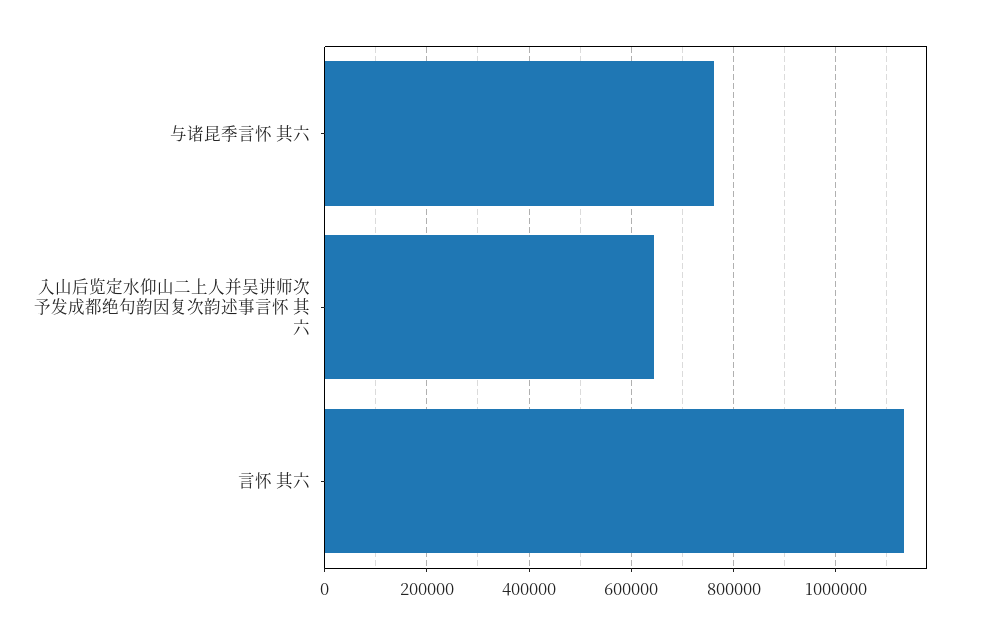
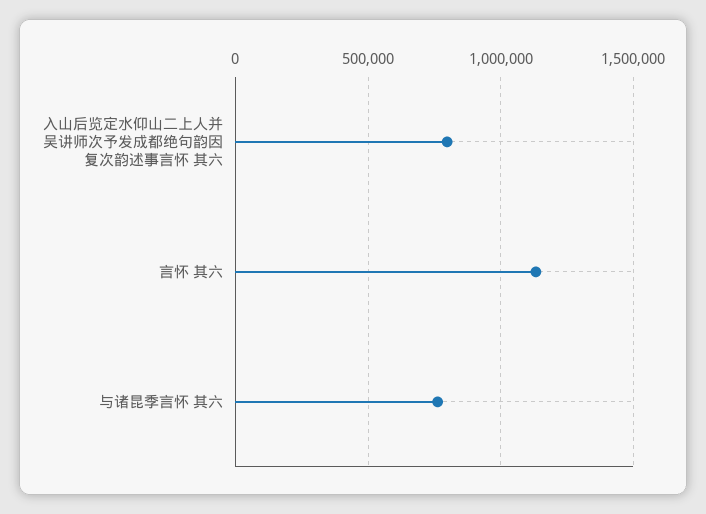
  {
    "与诸昆季言怀 其六": 760000,
-   "入山后览定水仰山二上人并吴讲师次予发成都绝句韵因复次韵述事言怀 其六": 640000,
+   "入山后览定水仰山二上人并吴讲师次予发成都绝句韵因复次韵述事言怀 其六": 800000,
    "言怀 其六": 1140000
  }

